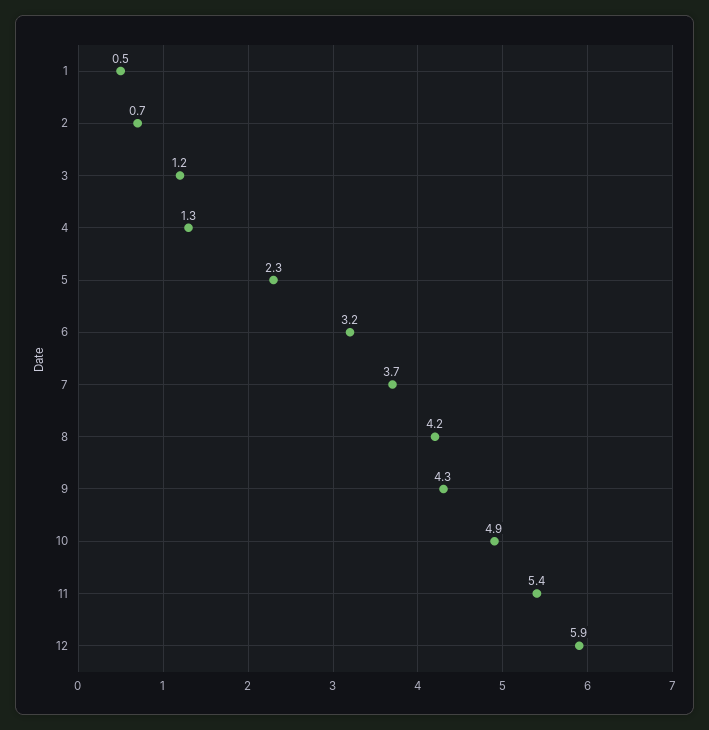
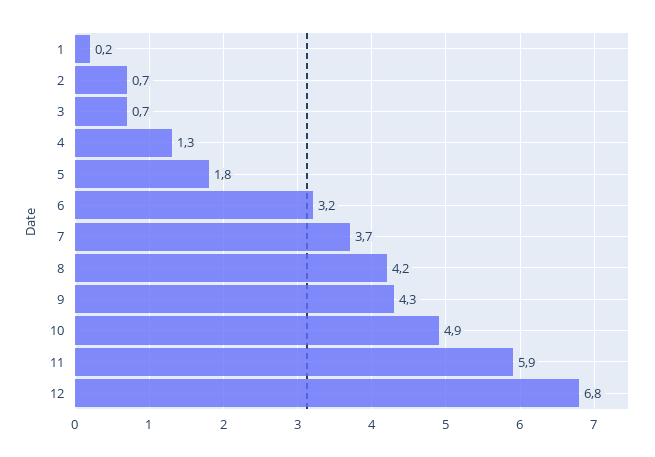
  {
-   "1": 0.5,
+   "1": 0.2,
    "2": 0.7,
-   "3": 1.2,
+   "3": 0.7,
    "4": 1.3,
-   "5": 2.3,
+   "5": 1.8,
    "6": 3.2,
    "7": 3.7,
    "8": 4.2,
    "9": 4.3,
    "10": 4.9,
-   "11": 5.4,
+   "11": 5.9,
-   "12": 5.9
+   "12": 6.8
  }

